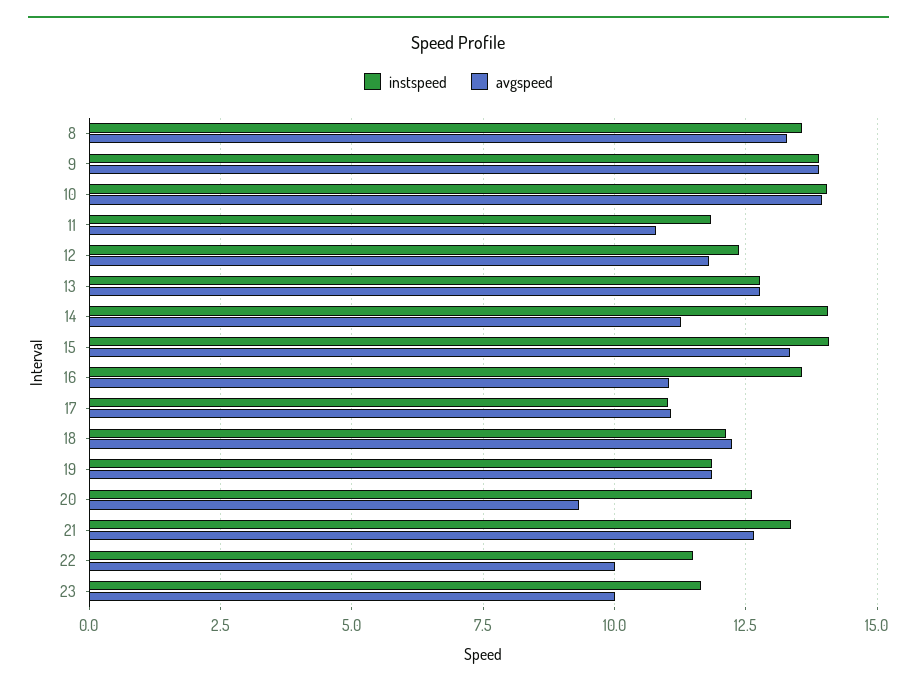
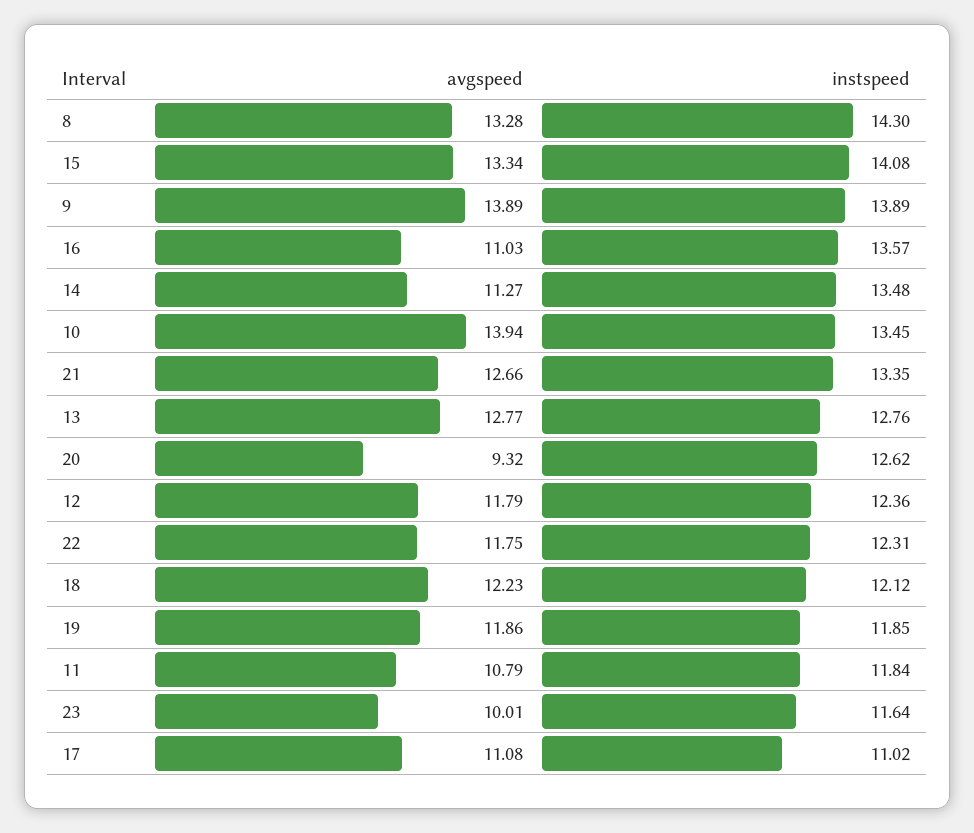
  {
    "instspeed": {
-     "8": 13.5,
+     "8": 14.3,
      "9": 13.89,
-     "10": 14,
+     "10": 13.45,
      "11": 11.84,
      "12": 12.36,
      "13": 12.76,
-     "14": 14,
+     "14": 13.48,
      "15": 14.08,
      "16": 13.57,
      "17": 11.02,
      "18": 12.12,
      "19": 11.85,
      "20": 12.62,
      "21": 13.35,
-     "22": 11.5,
+     "22": 12.31,
      "23": 11.64
    },
    "avgspeed": {
      "8": 13.28,
      "9": 13.89,
      "10": 13.94,
      "11": 10.79,
      "12": 11.79,
      "13": 12.77,
      "14": 11.27,
      "15": 13.34,
      "16": 11.03,
      "17": 11.08,
      "18": 12.23,
      "19": 11.86,
      "20": 9.32,
      "21": 12.66,
-     "22": 10,
+     "22": 11.75,
      "23": 10.01
    }
  }

